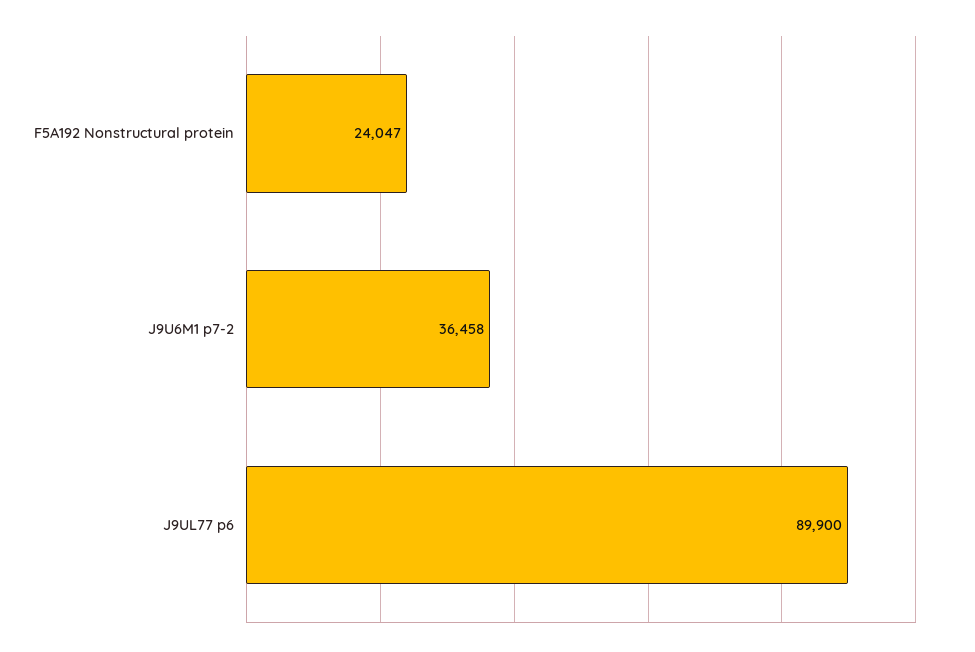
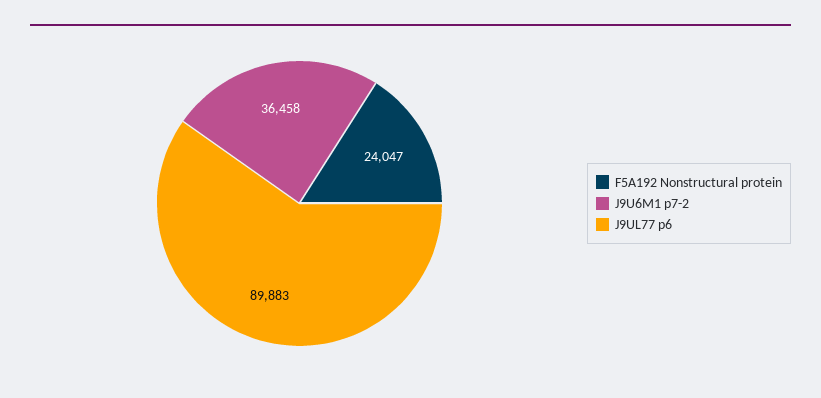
  {
    "F5A192 Nonstructural protein": 24047,
    "J9U6M1 p7-2": 36458,
-   "J9UL77 p6": 89900
+   "J9UL77 p6": 89883
  }

